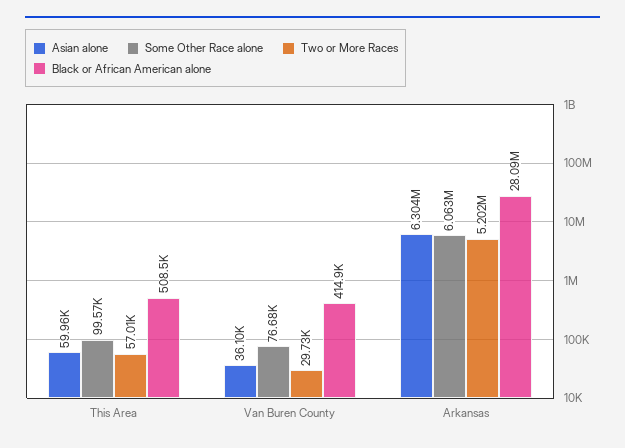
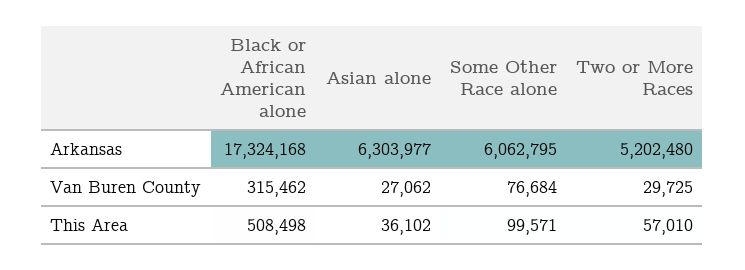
  {
    "Asian alone": {
-     "This Area": 59960,
+     "This Area": 36102,
-     "Van Buren County": 36100,
+     "Van Buren County": 27062,
      "Arkansas": 6303977
    },
    "Some Other Race alone": {
      "This Area": 99571,
      "Van Buren County": 76684,
      "Arkansas": 6062795
    },
    "Two or More Races": {
      "This Area": 57010,
      "Van Buren County": 29725,
      "Arkansas": 5202480
    },
    "Black or African American alone": {
      "This Area": 508498,
-     "Van Buren County": 414900,
+     "Van Buren County": 315462,
-     "Arkansas": 28090000
+     "Arkansas": 17324168
    }
  }

